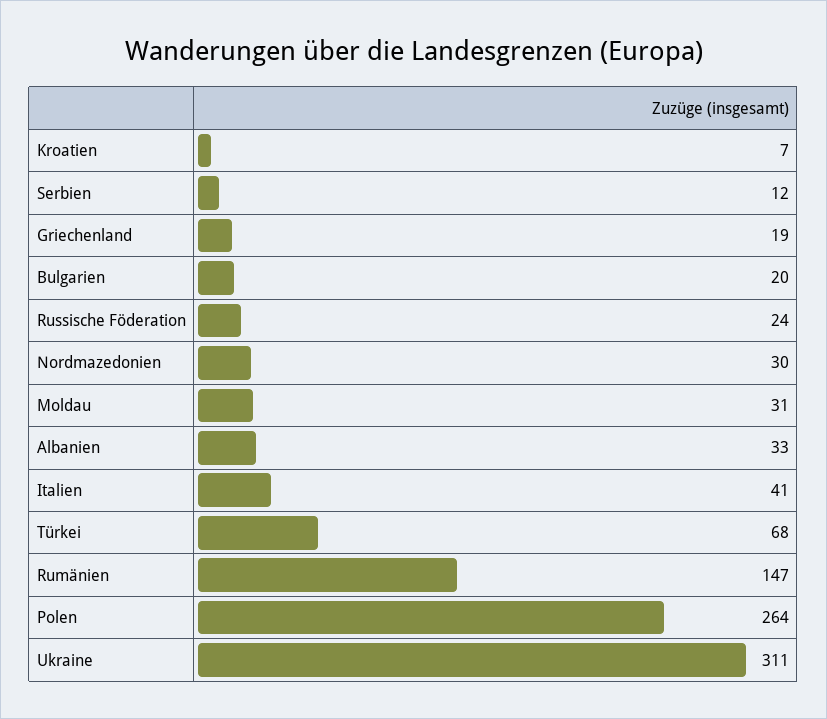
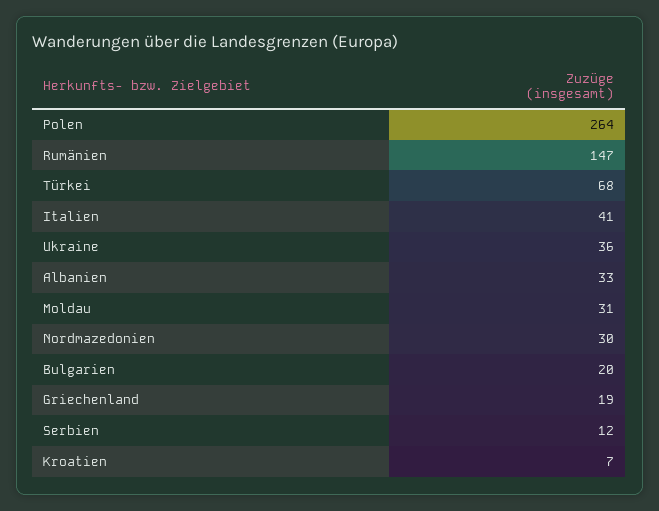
  {
    "Kroatien": 7,
    "Serbien": 12,
    "Griechenland": 19,
    "Bulgarien": 20,
-   "Russische Föderation": 24,
    "Nordmazedonien": 30,
    "Moldau": 31,
    "Albanien": 33,
    "Italien": 41,
    "Türkei": 68,
    "Rumänien": 147,
    "Polen": 264,
-   "Ukraine": 311
+   "Ukraine": 36
  }

